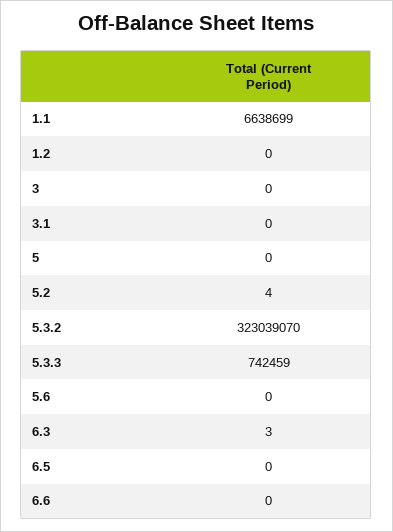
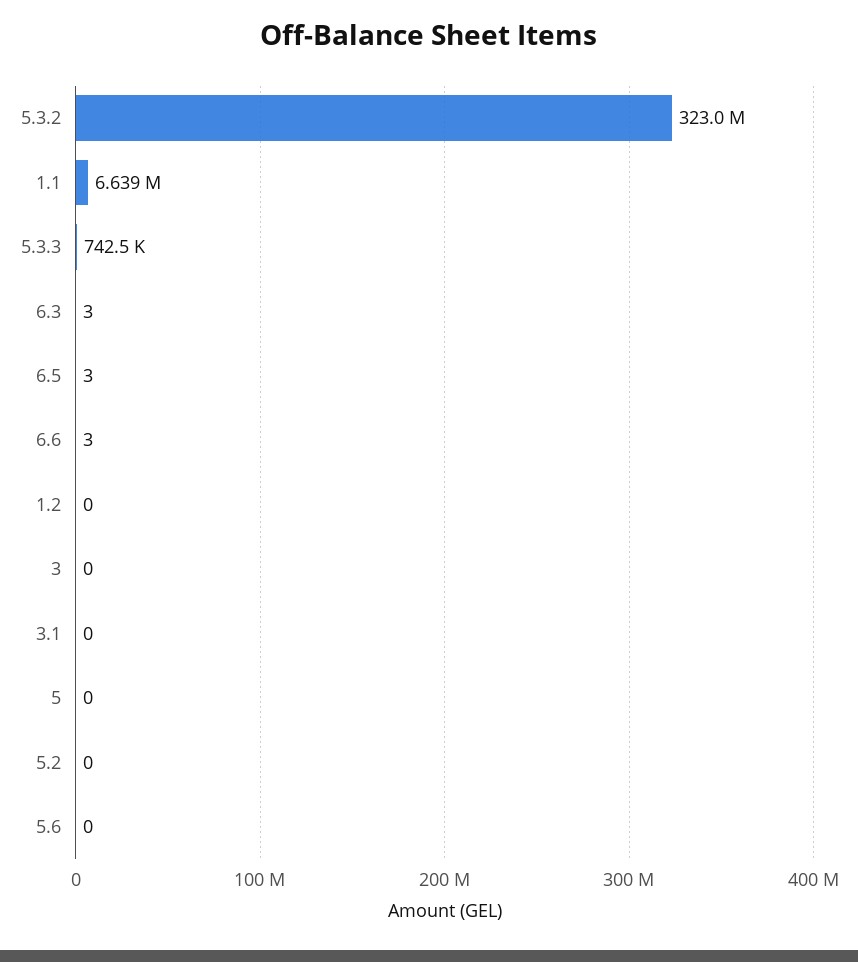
  {
    "1.1": 6638699,
    "1.2": 0,
    "3": 0,
    "3.1": 0,
    "5": 0,
-   "5.2": 4,
+   "5.2": 0,
    "5.3.2": 323039070,
    "5.3.3": 742459,
    "5.6": 0,
    "6.3": 3,
-   "6.5": 0,
+   "6.5": 3,
-   "6.6": 0
+   "6.6": 3
  }

